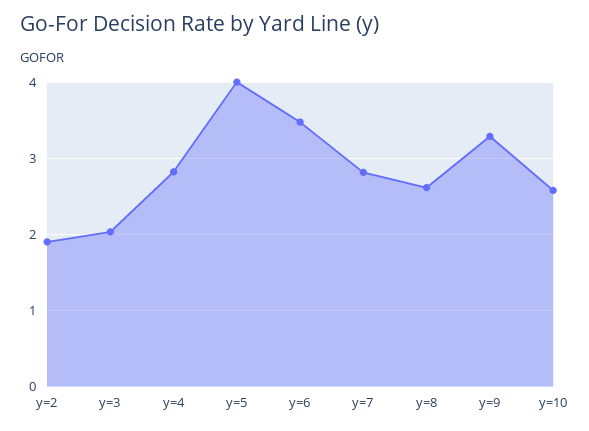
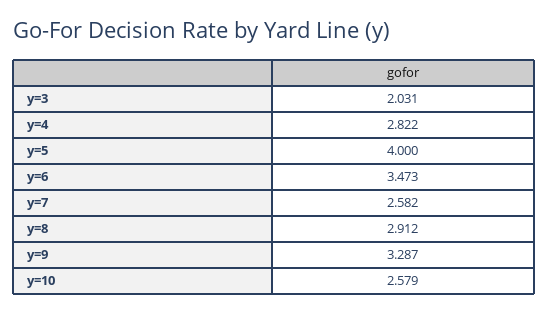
  {
-   "y=2": 1.9,
    "y=3": 2.031,
    "y=4": 2.822,
    "y=5": 4,
    "y=6": 3.473,
-   "y=7": 2.8,
+   "y=7": 2.582,
-   "y=8": 2.6,
+   "y=8": 2.912,
    "y=9": 3.287,
    "y=10": 2.579
  }

